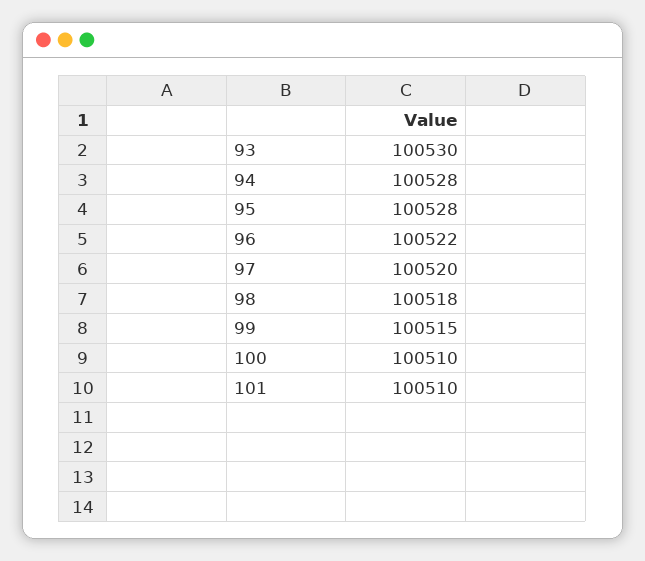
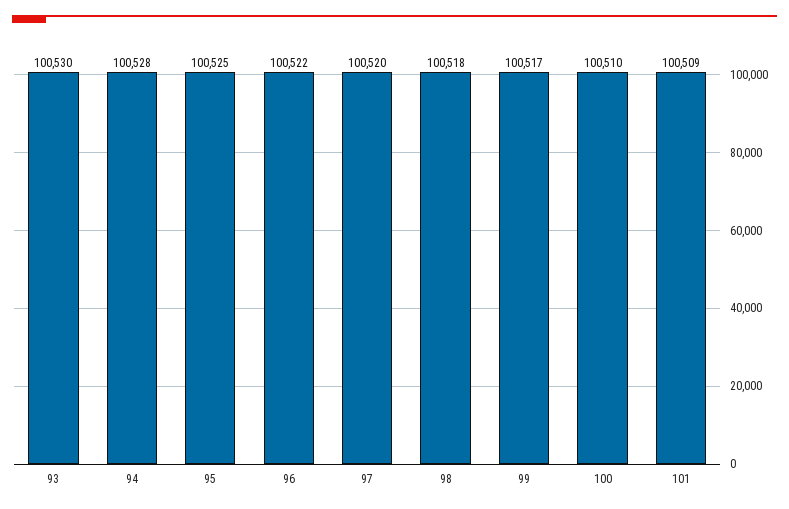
  {
    "93": 100530,
    "94": 100528,
-   "95": 100528,
+   "95": 100525,
    "96": 100522,
    "97": 100520,
    "98": 100518,
-   "99": 100515,
+   "99": 100517,
    "100": 100510,
-   "101": 100510
+   "101": 100509
  }

